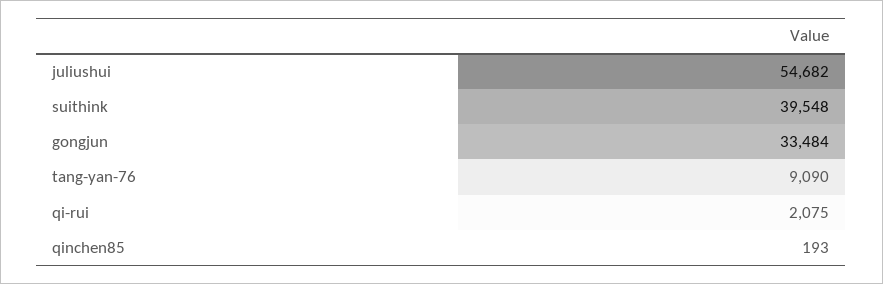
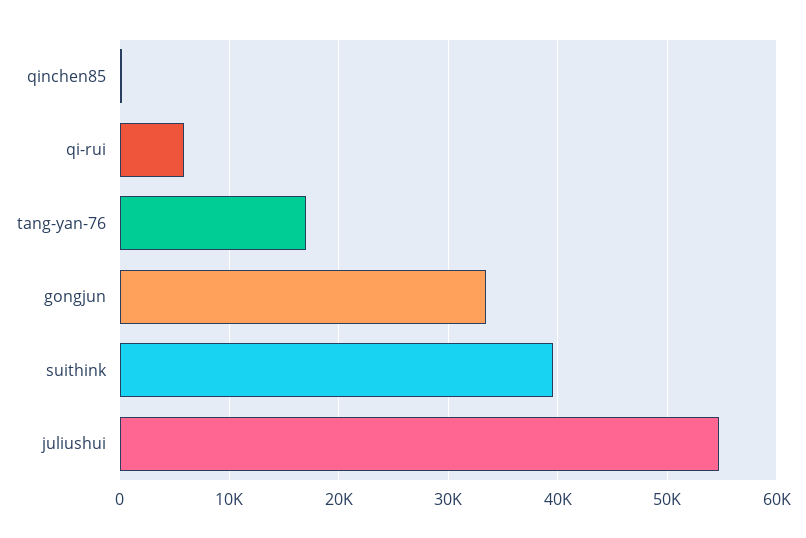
  {
    "juliushui": 54682,
    "suithink": 39548,
    "gongjun": 33484,
-   "tang-yan-76": 9090,
+   "tang-yan-76": 17000,
-   "qi-rui": 2075,
+   "qi-rui": 6000,
    "qinchen85": 193
  }

